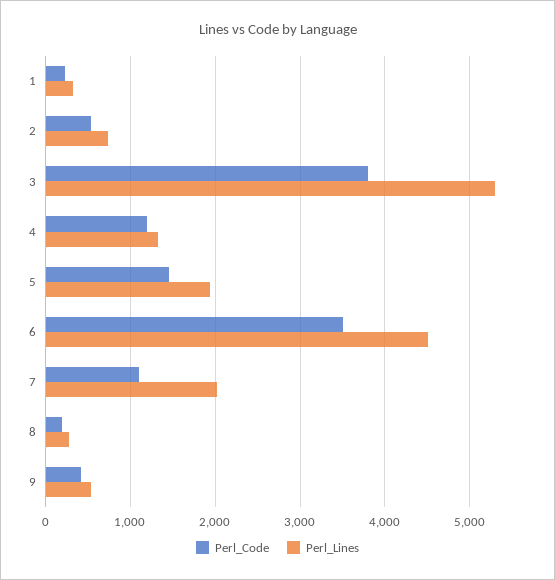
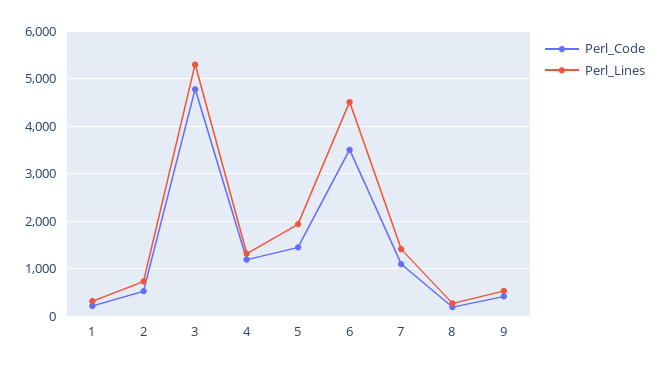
  {
    "Perl_Code": {
      "1": 200,
      "2": 500,
-     "3": 3800,
+     "3": 4800,
      "4": 1200,
      "5": 1500,
      "6": 3500,
      "7": 1100,
      "8": 200,
      "9": 400
    },
    "Perl_Lines": {
      "1": 300,
      "2": 700,
      "3": 5300,
      "4": 1300,
      "5": 1900,
      "6": 4500,
-     "7": 2000,
+     "7": 1400,
      "8": 300,
      "9": 500
    }
  }

